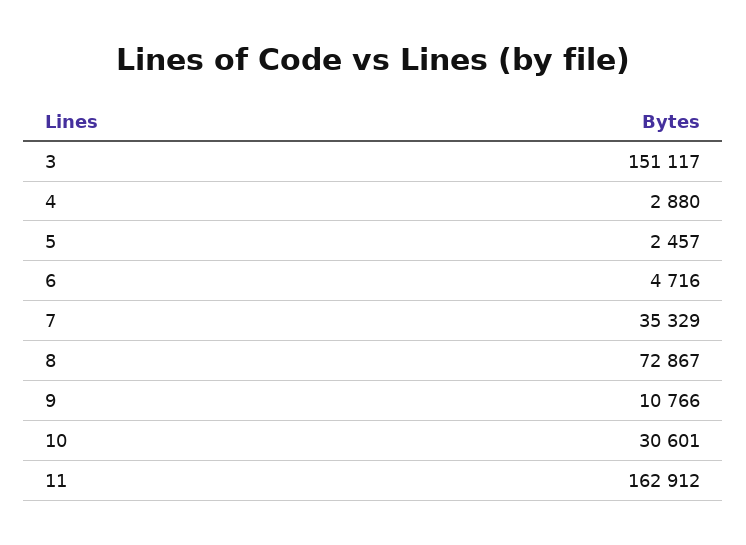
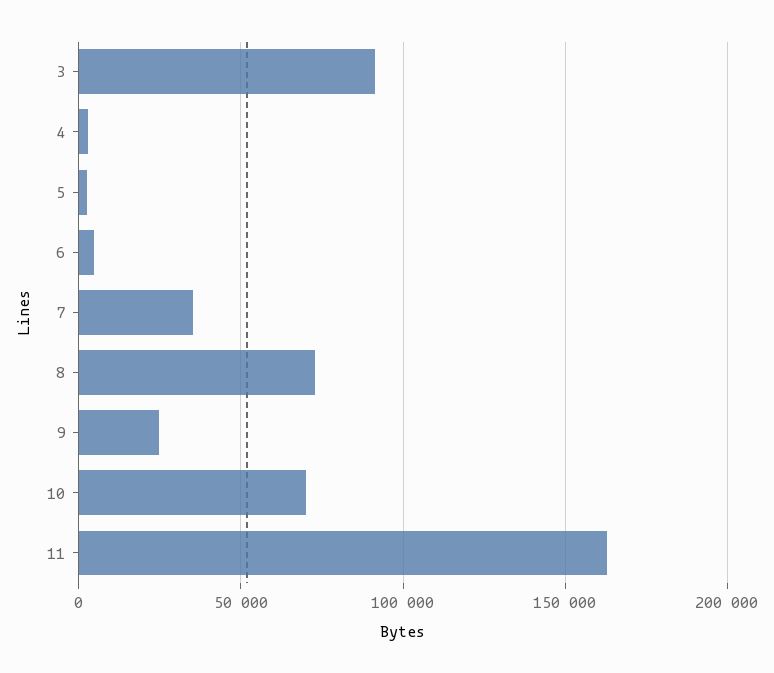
  {
-   "3": 151117,
+   "3": 90000,
    "4": 2880,
    "5": 2457,
    "6": 4716,
    "7": 35329,
    "8": 72867,
-   "9": 10766,
+   "9": 25000,
-   "10": 30601,
+   "10": 70000,
    "11": 162912
  }

